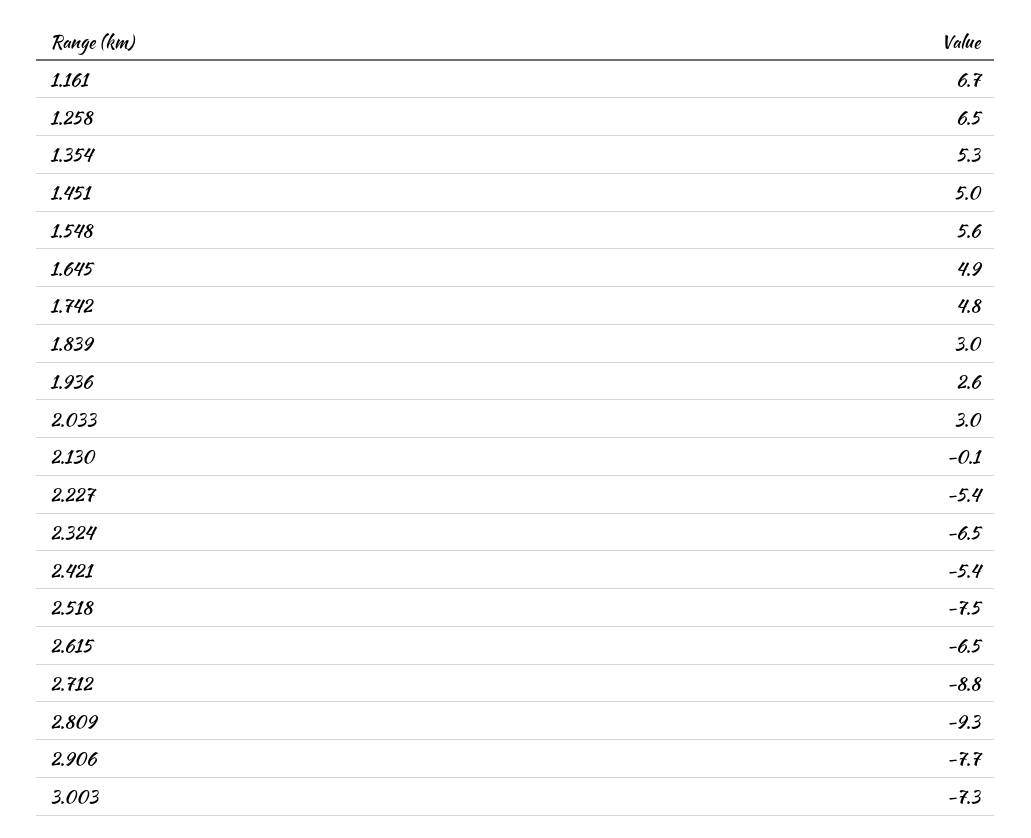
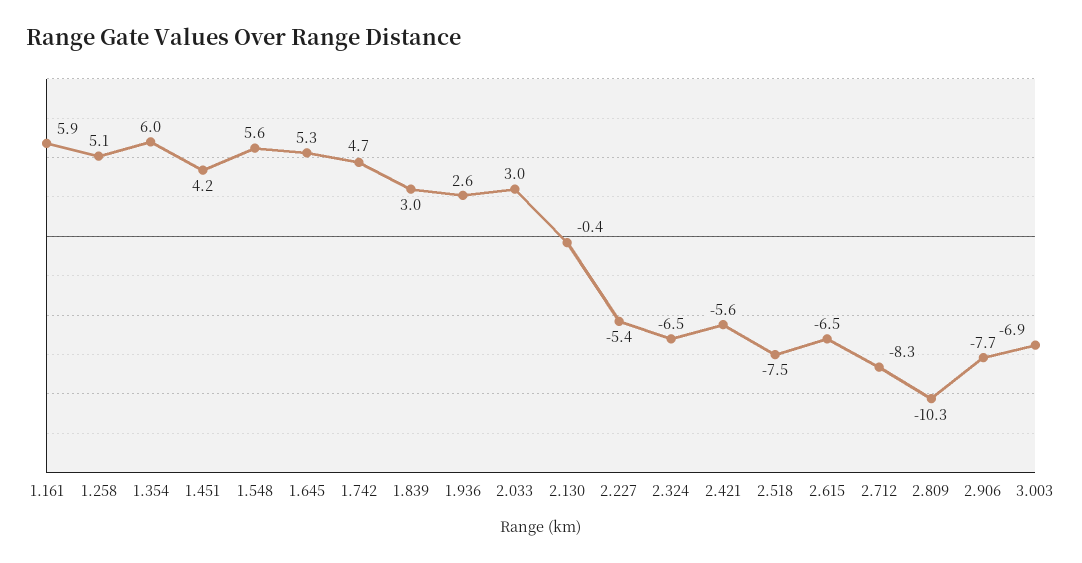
  {
-   "1.161": 6.7,
+   "1.161": 5.9,
-   "1.258": 6.5,
+   "1.258": 5.1,
-   "1.354": 5.3,
+   "1.354": 6,
-   "1.451": 5,
+   "1.451": 4.2,
    "1.548": 5.6,
-   "1.645": 4.9,
+   "1.645": 5.3,
-   "1.742": 4.8,
+   "1.742": 4.7,
    "1.839": 3,
    "1.936": 2.6,
    "2.033": 3,
-   "2.130": -0.1,
+   "2.130": -0.4,
    "2.227": -5.4,
    "2.324": -6.5,
-   "2.421": -5.4,
+   "2.421": -5.6,
    "2.518": -7.5,
    "2.615": -6.5,
-   "2.712": -8.8,
+   "2.712": -8.3,
-   "2.809": -9.3,
+   "2.809": -10.3,
    "2.906": -7.7,
-   "3.003": -7.3
+   "3.003": -6.9
  }

